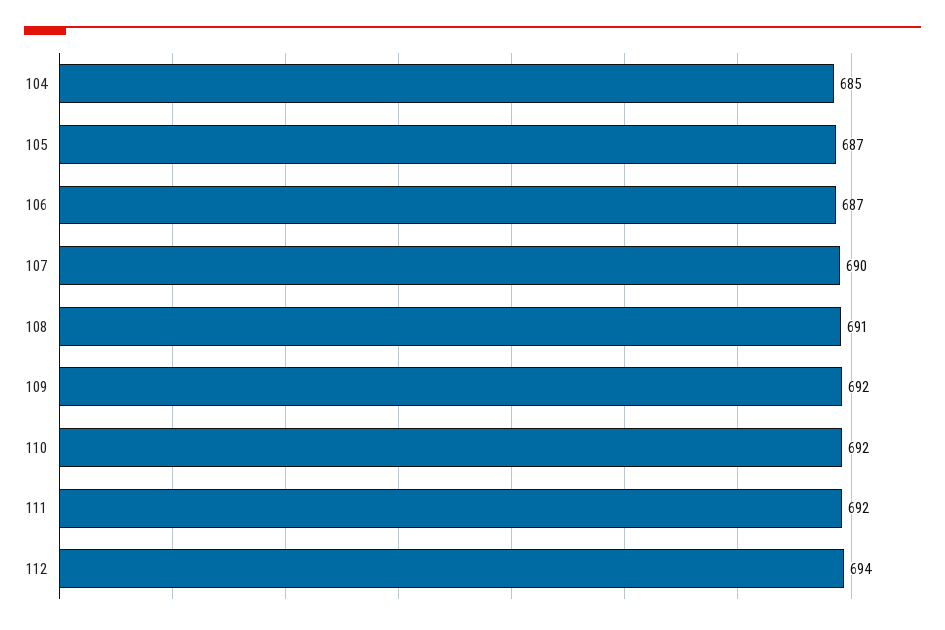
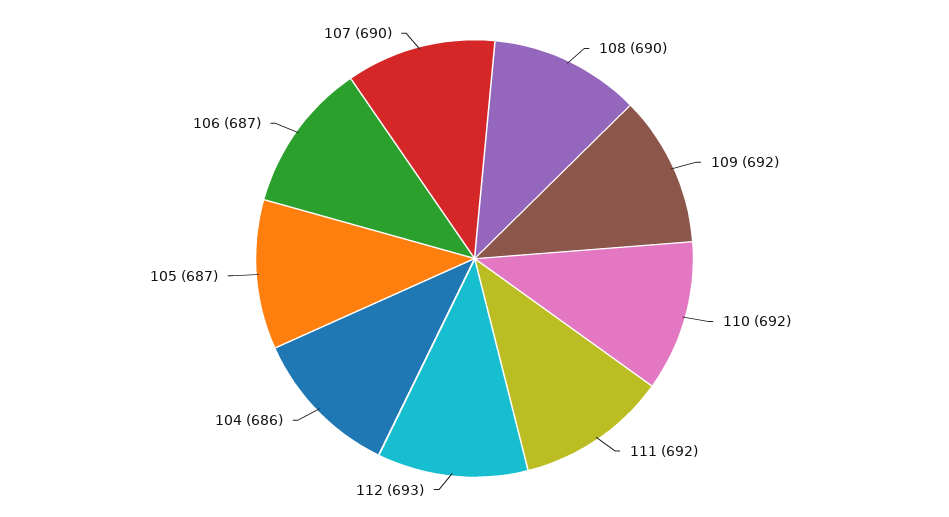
  {
-   "104": 685,
+   "104": 686,
    "105": 687,
    "106": 687,
    "107": 690,
-   "108": 691,
+   "108": 690,
    "109": 692,
    "110": 692,
    "111": 692,
-   "112": 694
+   "112": 693
  }

